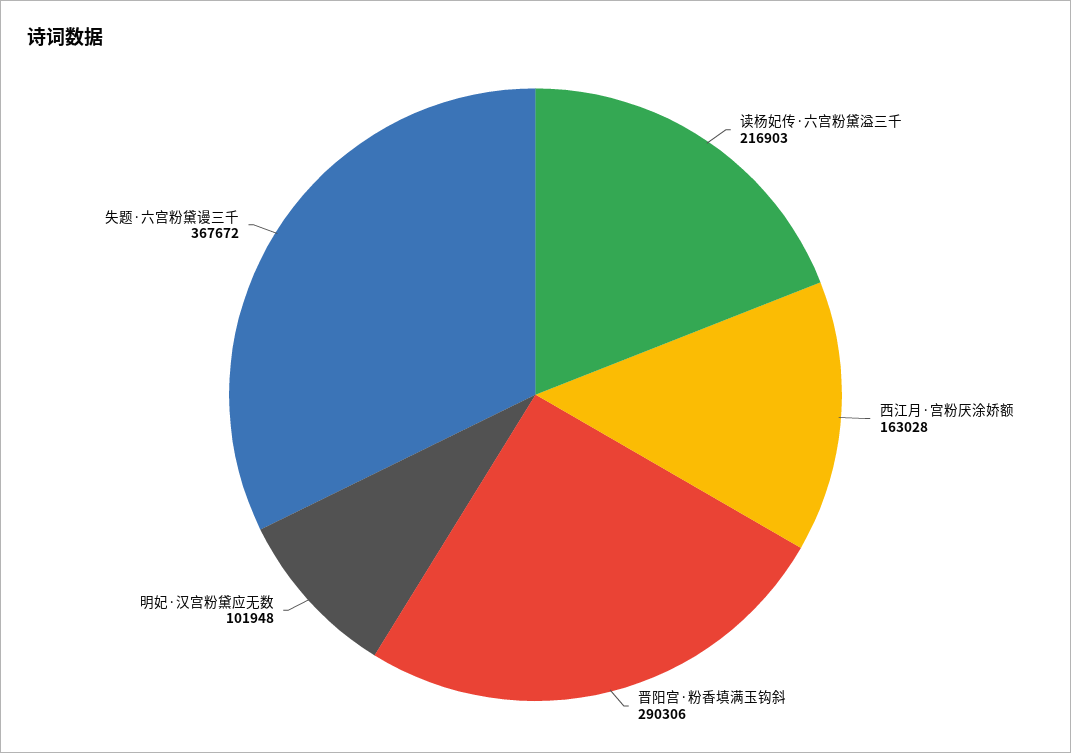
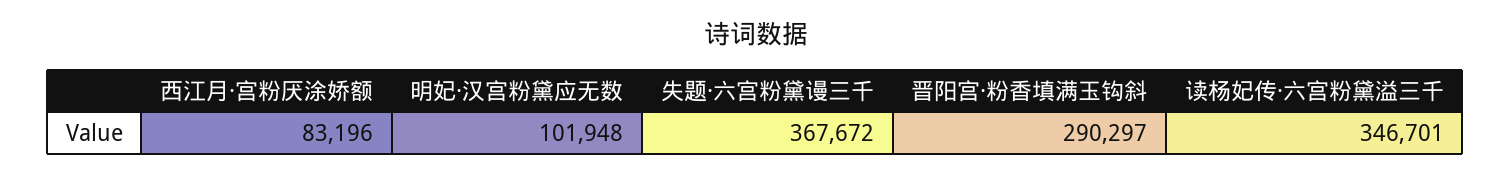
  {
-   "读杨妃传·六宫粉黛溢三千": 216903,
+   "读杨妃传·六宫粉黛溢三千": 346701,
-   "西江月·宫粉厌涂娇额": 163028,
+   "西江月·宫粉厌涂娇额": 83196,
-   "晋阳宫·粉香填满玉钩斜": 290306,
+   "晋阳宫·粉香填满玉钩斜": 290297,
    "明妃·汉宫粉黛应无数": 101948,
    "失题·六宫粉黛谩三千": 367672
  }

